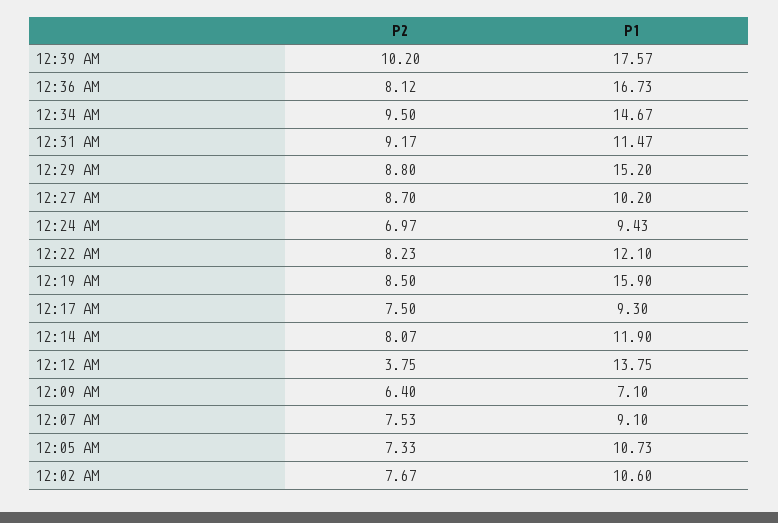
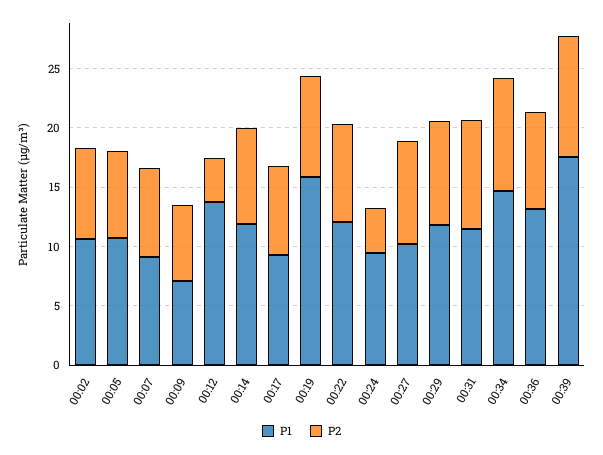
  {
    "P2": {
      "12:39 AM": 10.2,
      "12:36 AM": 8.12,
      "12:34 AM": 9.5,
      "12:31 AM": 9.17,
      "12:29 AM": 8.8,
      "12:27 AM": 8.7,
-     "12:24 AM": 6.97,
+     "12:24 AM": 4,
      "12:22 AM": 8.23,
      "12:19 AM": 8.5,
      "12:17 AM": 7.5,
      "12:14 AM": 8.07,
      "12:12 AM": 3.75,
      "12:09 AM": 6.4,
      "12:07 AM": 7.53,
      "12:05 AM": 7.33,
      "12:02 AM": 7.67
    },
    "P1": {
      "12:39 AM": 17.57,
-     "12:36 AM": 16.73,
+     "12:36 AM": 13,
      "12:34 AM": 14.67,
      "12:31 AM": 11.47,
-     "12:29 AM": 15.2,
+     "12:29 AM": 12,
      "12:27 AM": 10.2,
      "12:24 AM": 9.43,
      "12:22 AM": 12.1,
      "12:19 AM": 15.9,
      "12:17 AM": 9.3,
      "12:14 AM": 11.9,
      "12:12 AM": 13.75,
      "12:09 AM": 7.1,
      "12:07 AM": 9.1,
      "12:05 AM": 10.73,
      "12:02 AM": 10.6
    }
  }

